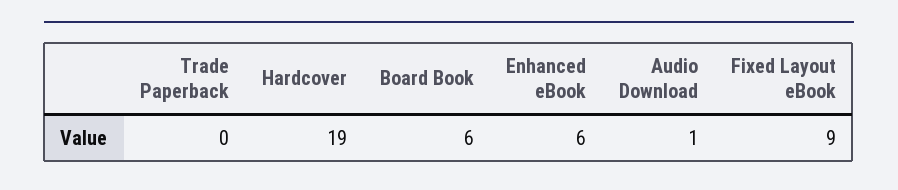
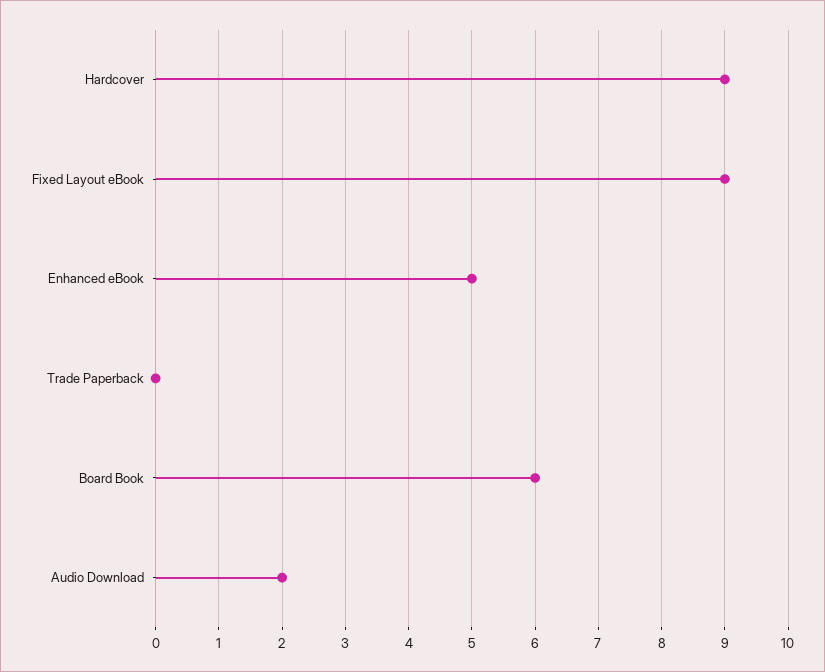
  {
    "Trade Paperback": 0,
-   "Hardcover": 19,
+   "Hardcover": 9,
    "Board Book": 6,
-   "Enhanced eBook": 6,
+   "Enhanced eBook": 5,
-   "Audio Download": 1,
+   "Audio Download": 2,
    "Fixed Layout eBook": 9
  }

